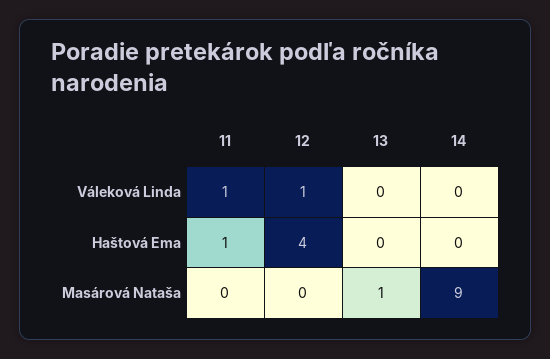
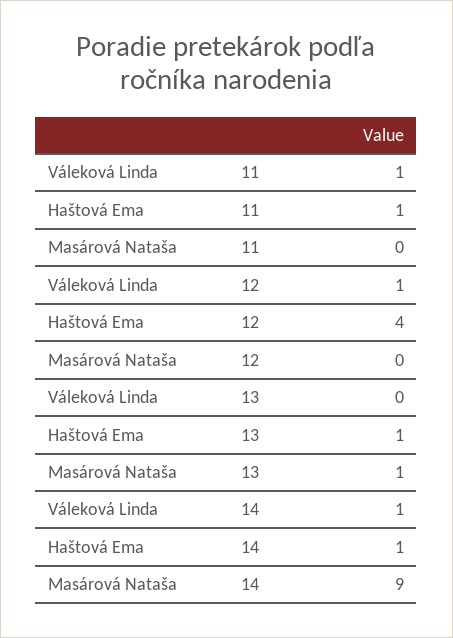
  {
    "11": {
      "Váleková Linda": 1,
      "Haštová Ema": 1,
      "Masárová Nataša": 0
    },
    "12": {
      "Váleková Linda": 1,
      "Haštová Ema": 4,
      "Masárová Nataša": 0
    },
    "13": {
      "Váleková Linda": 0,
-     "Haštová Ema": 0,
+     "Haštová Ema": 1,
      "Masárová Nataša": 1
    },
    "14": {
-     "Váleková Linda": 0,
+     "Váleková Linda": 1,
-     "Haštová Ema": 0,
+     "Haštová Ema": 1,
      "Masárová Nataša": 9
    }
  }

